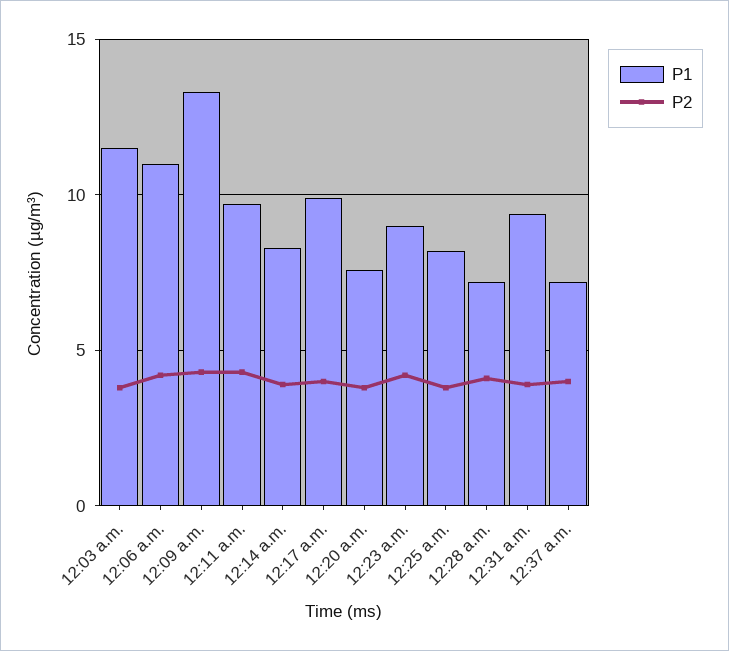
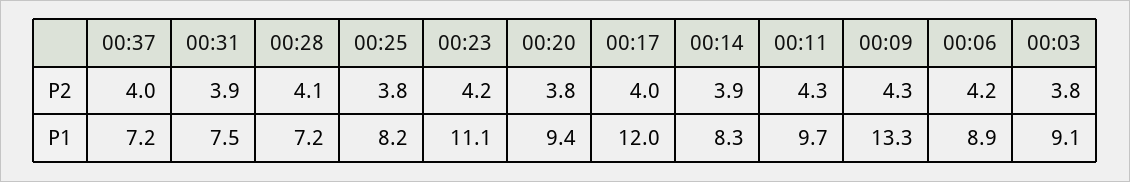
  {
    "P1": {
-     "12:03 a.m.": 11.5,
+     "12:03 a.m.": 9.1,
-     "12:06 a.m.": 11,
+     "12:06 a.m.": 8.9,
      "12:09 a.m.": 13.3,
      "12:11 a.m.": 9.7,
      "12:14 a.m.": 8.3,
-     "12:17 a.m.": 10,
+     "12:17 a.m.": 12,
-     "12:20 a.m.": 7.5,
+     "12:20 a.m.": 9.4,
-     "12:23 a.m.": 9,
+     "12:23 a.m.": 11.1,
      "12:25 a.m.": 8.2,
      "12:28 a.m.": 7.2,
-     "12:31 a.m.": 9.5,
+     "12:31 a.m.": 7.5,
      "12:37 a.m.": 7.2
    },
    "P2": {
      "12:03 a.m.": 3.8,
      "12:06 a.m.": 4.2,
      "12:09 a.m.": 4.3,
      "12:11 a.m.": 4.3,
      "12:14 a.m.": 3.9,
      "12:17 a.m.": 4,
      "12:20 a.m.": 3.8,
      "12:23 a.m.": 4.2,
      "12:25 a.m.": 3.8,
      "12:28 a.m.": 4.1,
      "12:31 a.m.": 3.9,
      "12:37 a.m.": 4
    }
  }

